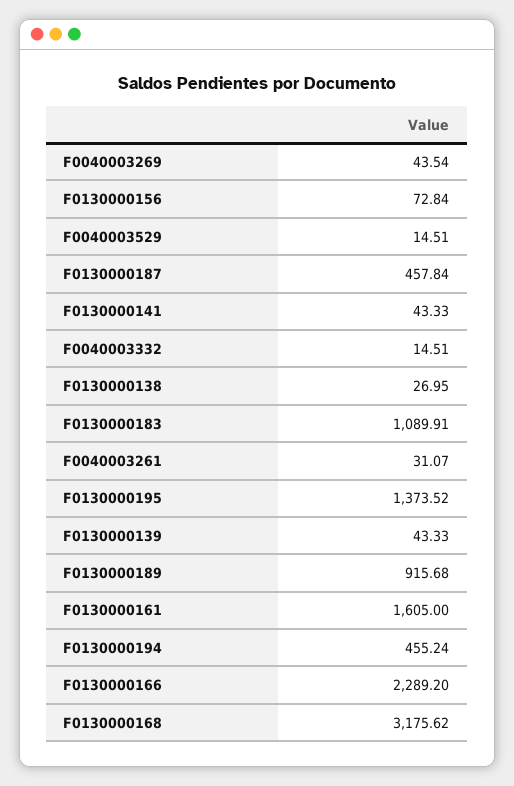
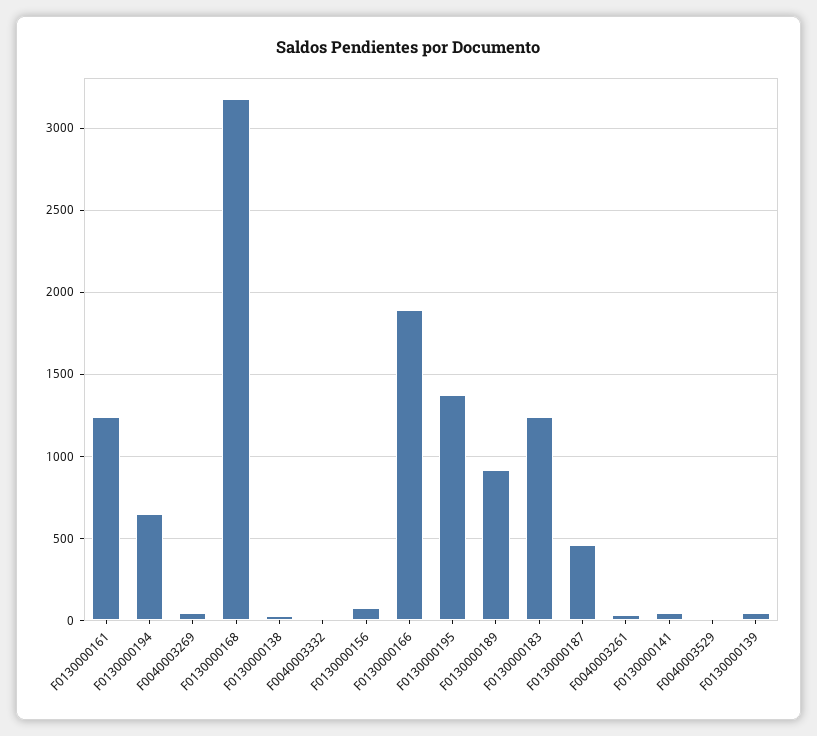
  {
    "F0040003269": 43.54,
    "F0130000156": 72.84,
    "F0040003529": 14.51,
    "F0130000187": 457.84,
    "F0130000141": 43.33,
    "F0040003332": 14.51,
    "F0130000138": 26.95,
-   "F0130000183": 1089.91,
+   "F0130000183": 1250,
    "F0040003261": 31.07,
    "F0130000195": 1373.52,
    "F0130000139": 43.33,
    "F0130000189": 915.68,
-   "F0130000161": 1605,
+   "F0130000161": 1250,
-   "F0130000194": 455.24,
+   "F0130000194": 650,
-   "F0130000166": 2289.2,
+   "F0130000166": 1900,
    "F0130000168": 3175.62
  }

